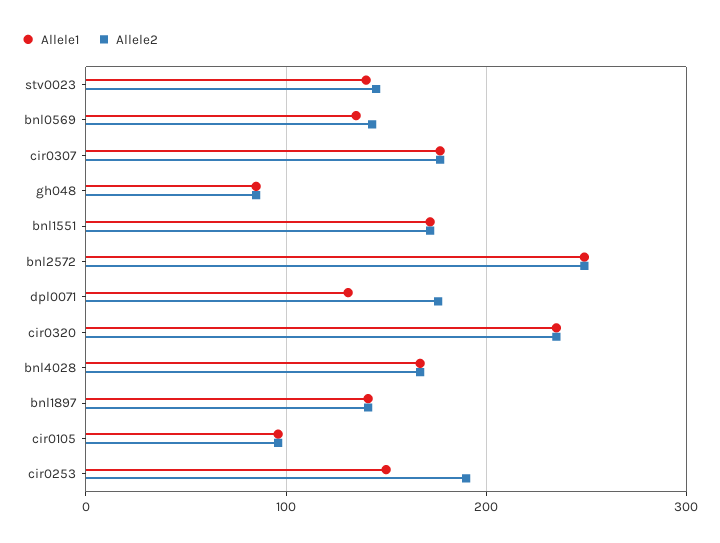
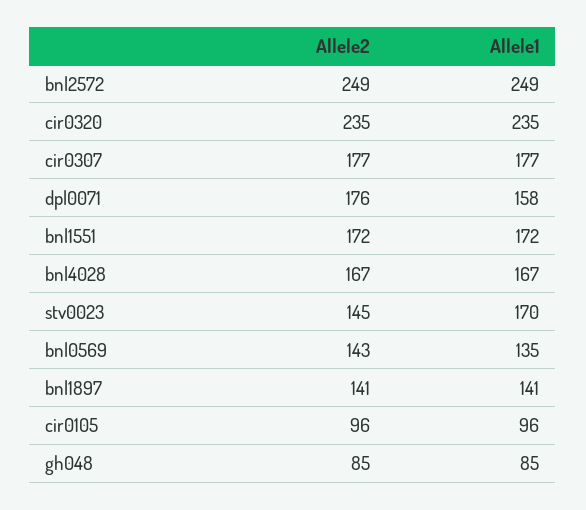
  {
    "Allele1": {
-     "stv0023": 140,
+     "stv0023": 170,
      "bnl0569": 135,
      "cir0307": 177,
      "gh048": 85,
      "bnl1551": 172,
      "bnl2572": 249,
-     "dpl0071": 130,
+     "dpl0071": 158,
      "cir0320": 235,
      "bnl4028": 167,
      "bnl1897": 141,
-     "cir0105": 96,
+     "cir0105": 96
-     "cir0253": 150
    },
    "Allele2": {
      "stv0023": 145,
      "bnl0569": 143,
      "cir0307": 177,
      "gh048": 85,
      "bnl1551": 172,
      "bnl2572": 249,
      "dpl0071": 176,
      "cir0320": 235,
      "bnl4028": 167,
      "bnl1897": 141,
-     "cir0105": 96,
+     "cir0105": 96
-     "cir0253": 190
    }
  }

